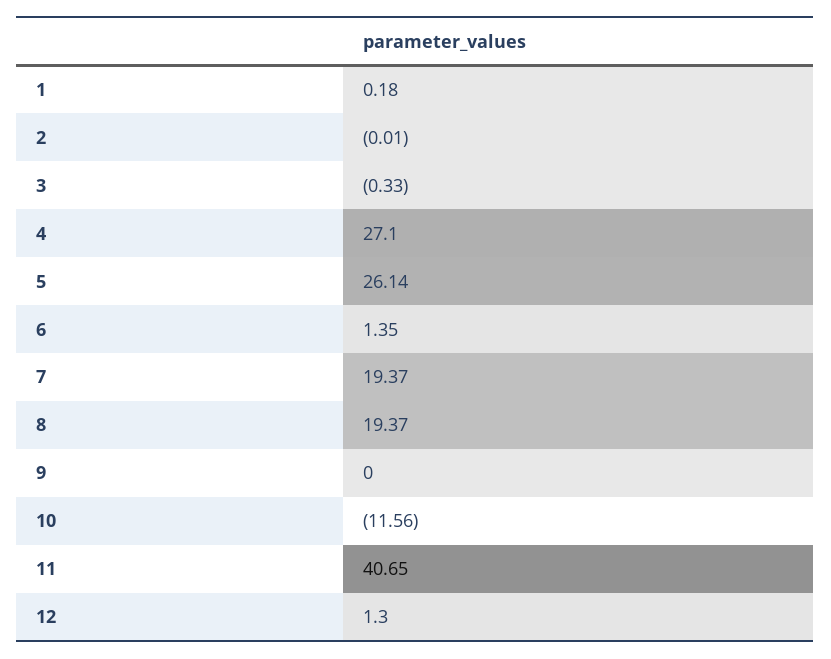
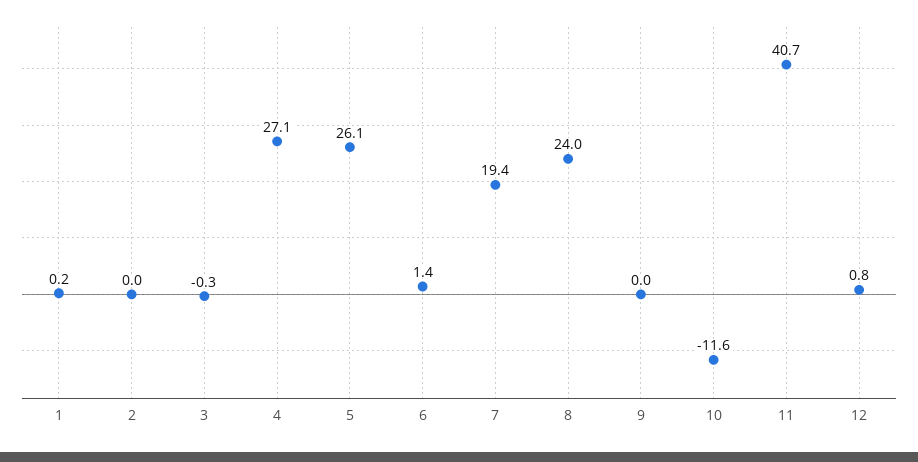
  {
    "1": 0.18,
    "2": -0.01,
    "3": -0.33,
    "4": 27.1,
    "5": 26.14,
    "6": 1.35,
    "7": 19.37,
-   "8": 19.37,
+   "8": 24,
    "9": 0,
    "10": -11.56,
    "11": 40.65,
-   "12": 1.3
+   "12": 0.8
  }

